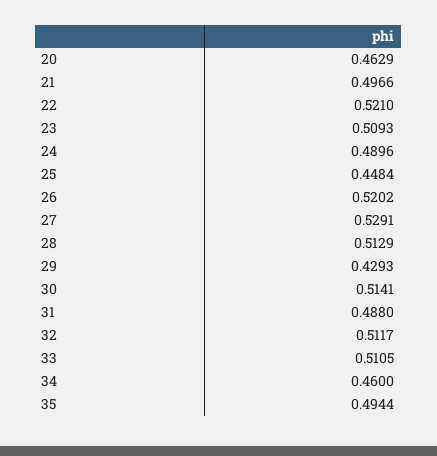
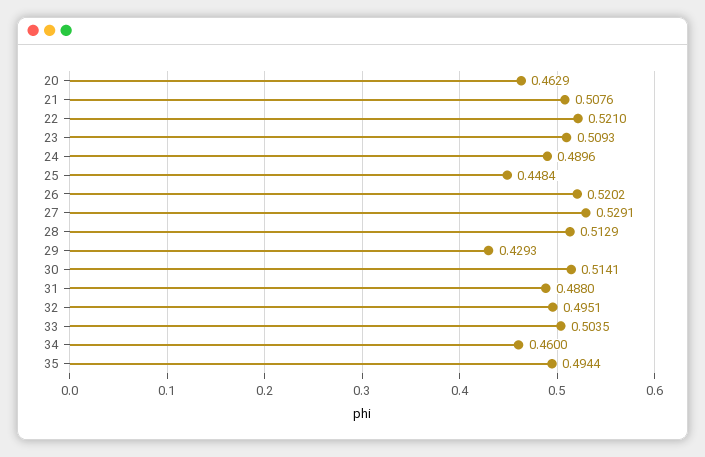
  {
    "20": 0.4629,
-   "21": 0.4966,
+   "21": 0.5076,
    "22": 0.521,
    "23": 0.5093,
    "24": 0.4896,
    "25": 0.4484,
    "26": 0.5202,
    "27": 0.5291,
    "28": 0.5129,
    "29": 0.4293,
    "30": 0.5141,
    "31": 0.488,
-   "32": 0.5117,
+   "32": 0.4951,
-   "33": 0.5105,
+   "33": 0.5035,
    "34": 0.46,
    "35": 0.4944
  }

